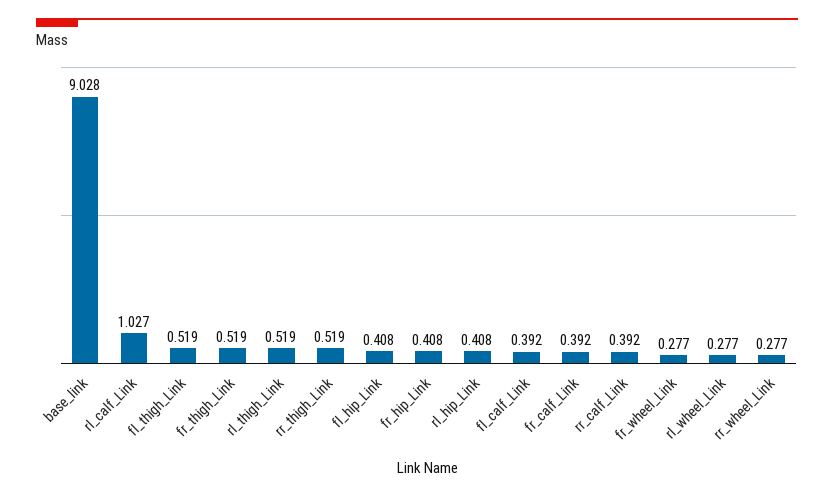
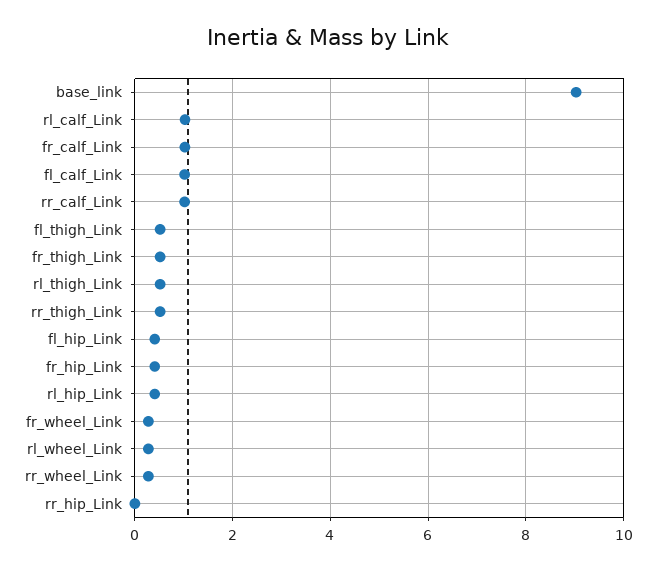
  {
    "base_link": 9.028,
    "rl_calf_Link": 1.027,
    "fl_thigh_Link": 0.519,
    "fr_thigh_Link": 0.519,
    "rl_thigh_Link": 0.519,
    "rr_thigh_Link": 0.519,
    "fl_hip_Link": 0.408,
    "fr_hip_Link": 0.408,
    "rl_hip_Link": 0.408,
-   "fl_calf_Link": 0.392,
+   "fl_calf_Link": 1,
-   "fr_calf_Link": 0.392,
+   "fr_calf_Link": 1,
-   "rr_calf_Link": 0.392,
+   "rr_calf_Link": 1,
    "fr_wheel_Link": 0.277,
    "rl_wheel_Link": 0.277,
-   "rr_wheel_Link": 0.277
+   "rr_wheel_Link": 0.277,
+   "rr_hip_Link": 0
  }

